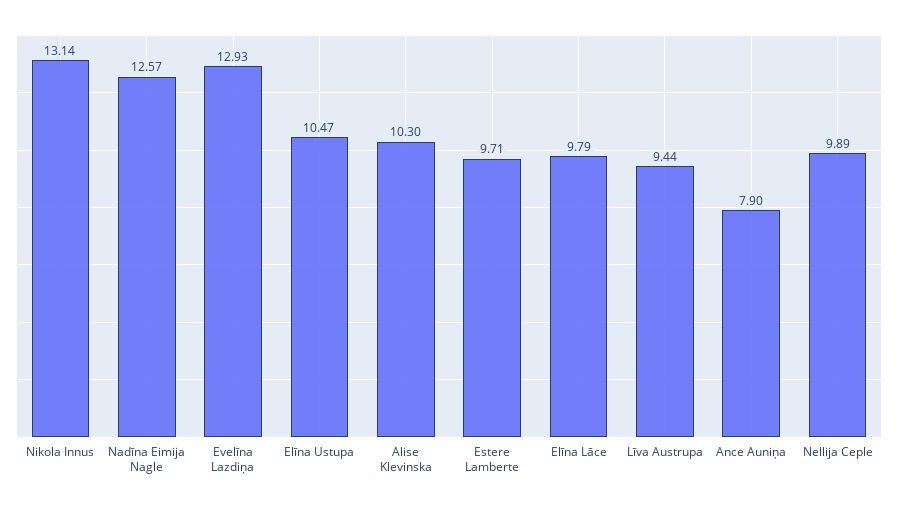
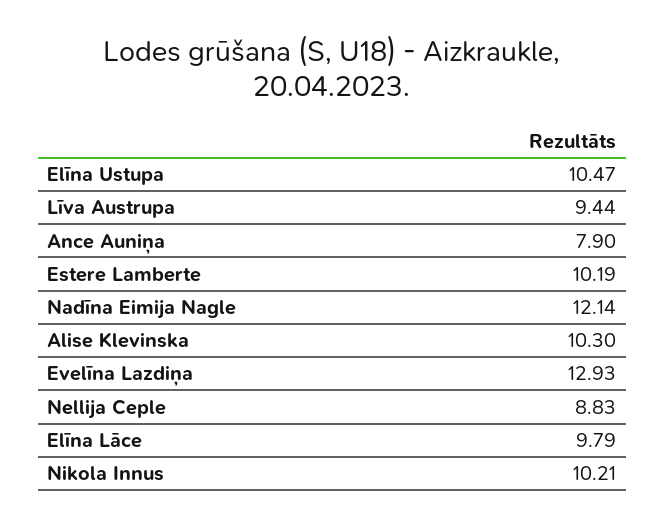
  {
-   "Nikola Innus": 13.14,
+   "Nikola Innus": 10.21,
-   "Nadīna Eimija Nagle": 12.57,
+   "Nadīna Eimija Nagle": 12.14,
    "Evelīna Lazdiņa": 12.93,
    "Elīna Ustupa": 10.47,
    "Alise Klevinska": 10.3,
-   "Estere Lamberte": 9.71,
+   "Estere Lamberte": 10.19,
    "Elīna Lāce": 9.79,
    "Līva Austrupa": 9.44,
    "Ance Auniņa": 7.9,
-   "Nellija Ceple": 9.89
+   "Nellija Ceple": 8.83
  }

